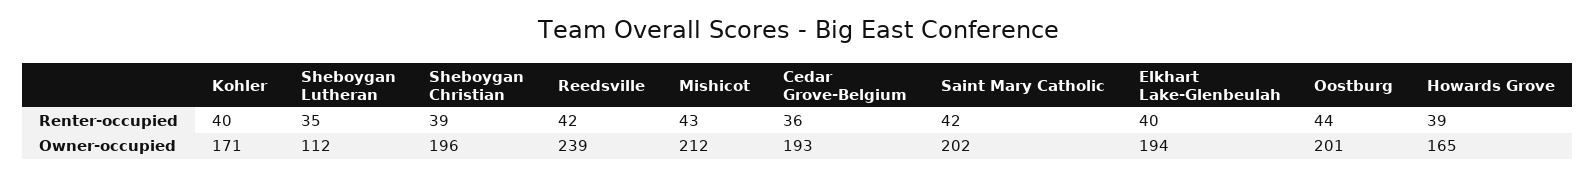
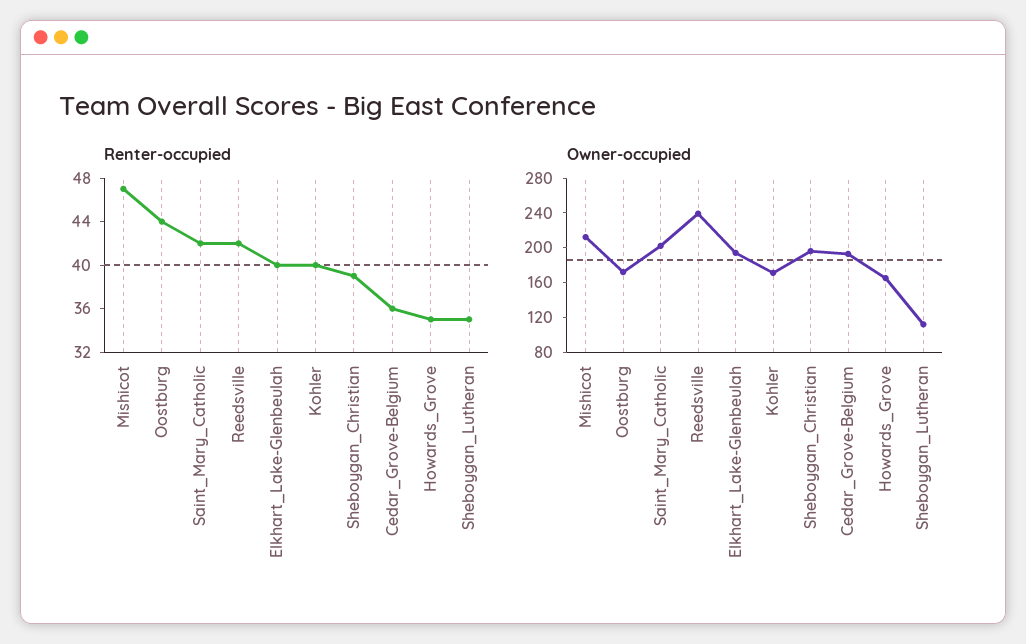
  {
    "Renter-occupied": {
      "Kohler": 40,
      "Sheboygan Lutheran": 35,
      "Sheboygan Christian": 39,
      "Reedsville": 42,
-     "Mishicot": 43,
+     "Mishicot": 47,
      "Cedar Grove-Belgium": 36,
      "Saint Mary Catholic": 42,
      "Elkhart Lake-Glenbeulah": 40,
      "Oostburg": 44,
-     "Howards Grove": 39
+     "Howards Grove": 35
    },
    "Owner-occupied": {
      "Kohler": 171,
      "Sheboygan Lutheran": 112,
      "Sheboygan Christian": 196,
      "Reedsville": 239,
      "Mishicot": 212,
      "Cedar Grove-Belgium": 193,
      "Saint Mary Catholic": 202,
      "Elkhart Lake-Glenbeulah": 194,
-     "Oostburg": 201,
+     "Oostburg": 170,
      "Howards Grove": 165
    }
  }

